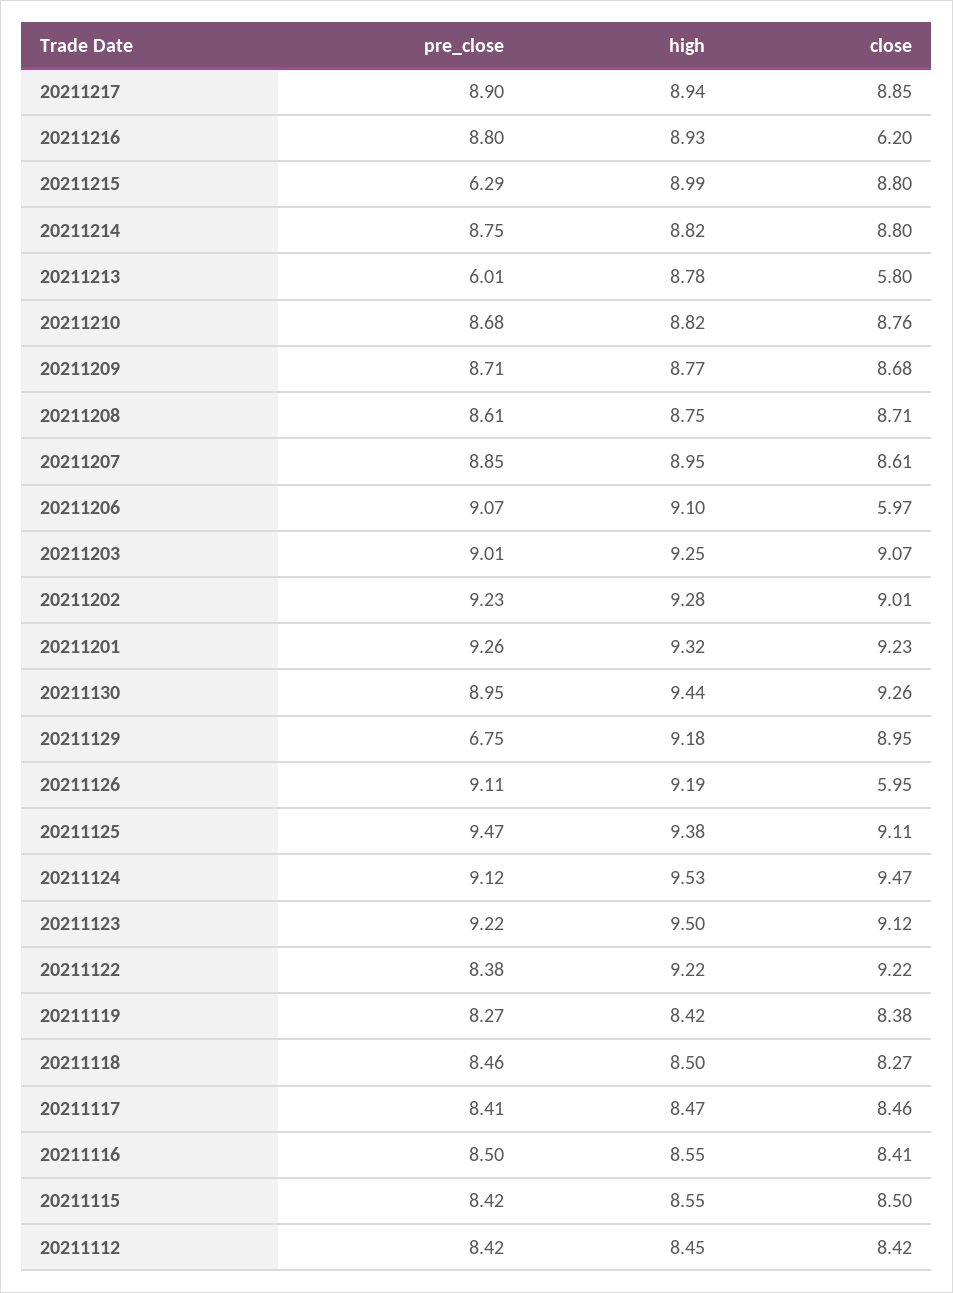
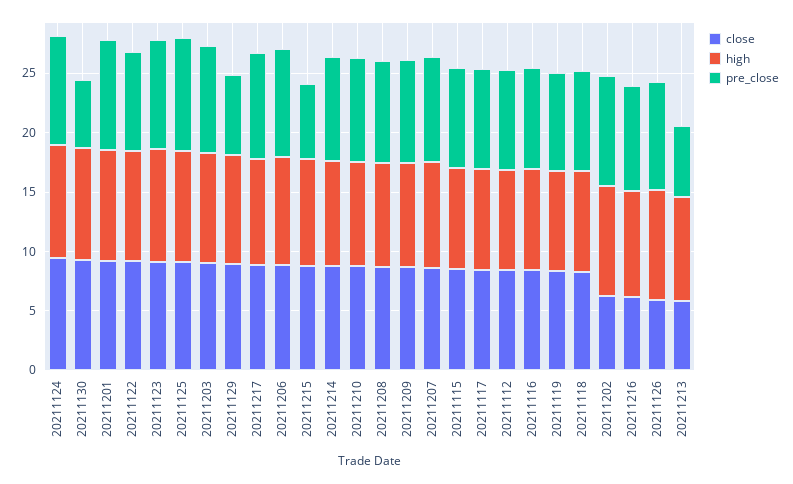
  {
    "pre_close": {
      "20211217": 8.9,
      "20211216": 8.8,
      "20211215": 6.29,
      "20211214": 8.75,
      "20211213": 6.01,
      "20211210": 8.68,
      "20211209": 8.71,
      "20211208": 8.61,
      "20211207": 8.85,
      "20211206": 9.07,
      "20211203": 9.01,
      "20211202": 9.23,
      "20211201": 9.26,
-     "20211130": 8.95,
+     "20211130": 6,
      "20211129": 6.75,
      "20211126": 9.11,
      "20211125": 9.47,
      "20211124": 9.12,
      "20211123": 9.22,
      "20211122": 8.38,
      "20211119": 8.27,
      "20211118": 8.46,
      "20211117": 8.41,
      "20211116": 8.5,
      "20211115": 8.42,
      "20211112": 8.42
    },
    "high": {
      "20211217": 8.94,
      "20211216": 8.93,
      "20211215": 8.99,
      "20211214": 8.82,
      "20211213": 8.78,
      "20211210": 8.82,
      "20211209": 8.77,
      "20211208": 8.75,
      "20211207": 8.95,
      "20211206": 9.1,
      "20211203": 9.25,
      "20211202": 9.28,
      "20211201": 9.32,
      "20211130": 9.44,
      "20211129": 9.18,
      "20211126": 9.19,
      "20211125": 9.38,
      "20211124": 9.53,
      "20211123": 9.5,
      "20211122": 9.22,
      "20211119": 8.42,
      "20211118": 8.5,
      "20211117": 8.47,
      "20211116": 8.55,
      "20211115": 8.55,
      "20211112": 8.45
    },
    "close": {
      "20211217": 8.85,
      "20211216": 6.2,
      "20211215": 8.8,
      "20211214": 8.8,
      "20211213": 5.8,
      "20211210": 8.76,
      "20211209": 8.68,
      "20211208": 8.71,
      "20211207": 8.61,
-     "20211206": 5.97,
+     "20211206": 9,
      "20211203": 9.07,
-     "20211202": 9.01,
+     "20211202": 6,
      "20211201": 9.23,
      "20211130": 9.26,
      "20211129": 8.95,
      "20211126": 5.95,
      "20211125": 9.11,
      "20211124": 9.47,
      "20211123": 9.12,
      "20211122": 9.22,
      "20211119": 8.38,
      "20211118": 8.27,
      "20211117": 8.46,
      "20211116": 8.41,
      "20211115": 8.5,
      "20211112": 8.42
    }
  }

